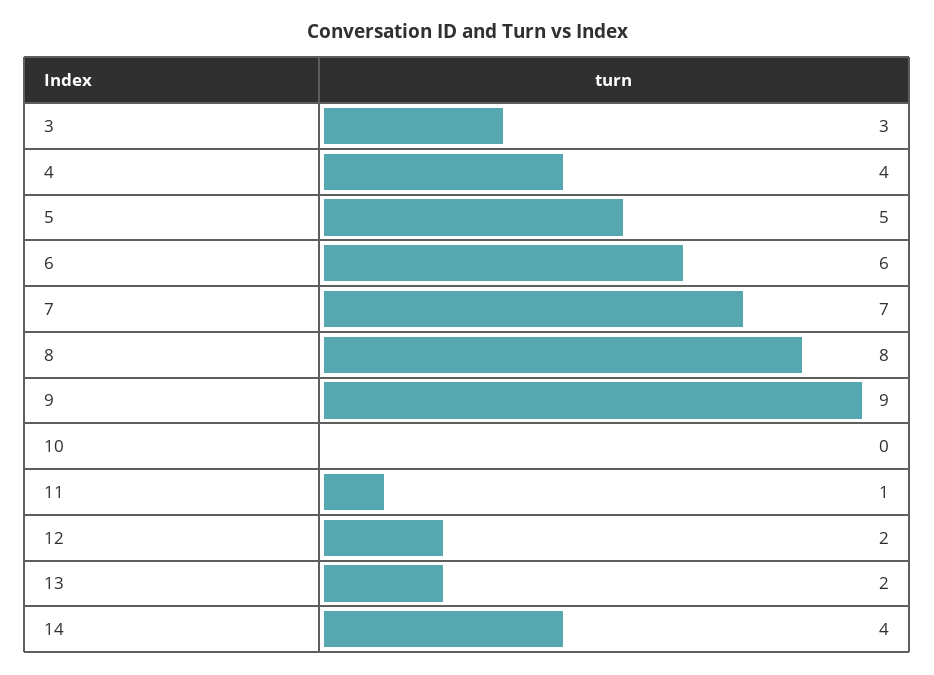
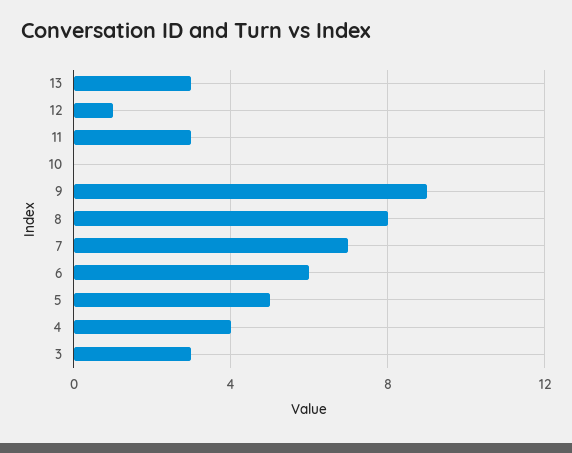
  {
    "3": 3,
    "4": 4,
    "5": 5,
    "6": 6,
    "7": 7,
    "8": 8,
    "9": 9,
    "10": 0,
-   "11": 1,
+   "11": 3,
-   "12": 2,
+   "12": 1,
-   "13": 2,
+   "13": 3
-   "14": 4
  }

